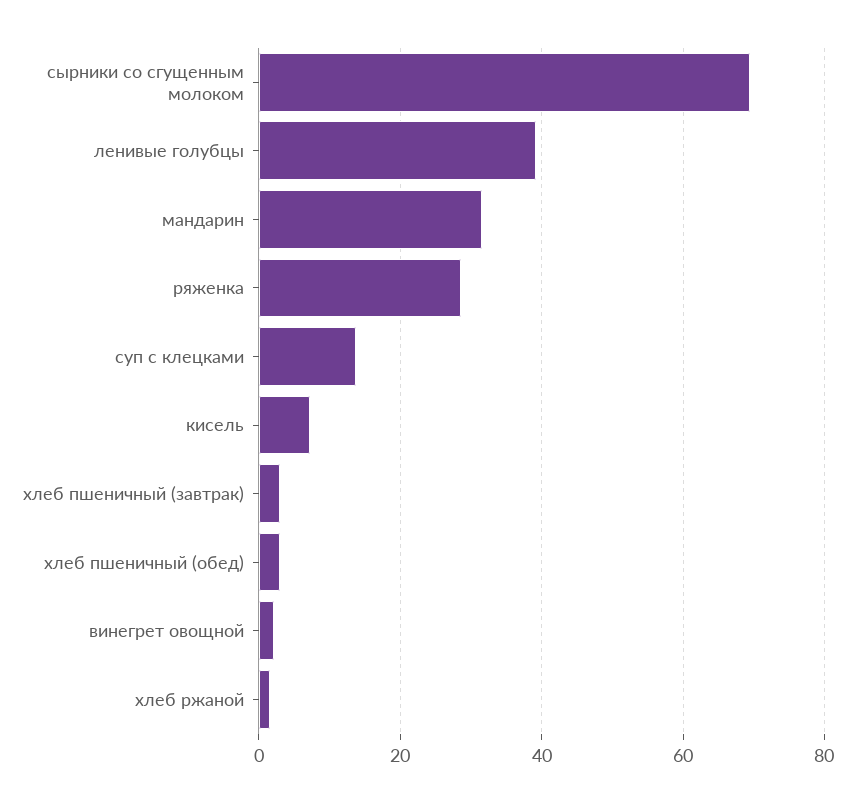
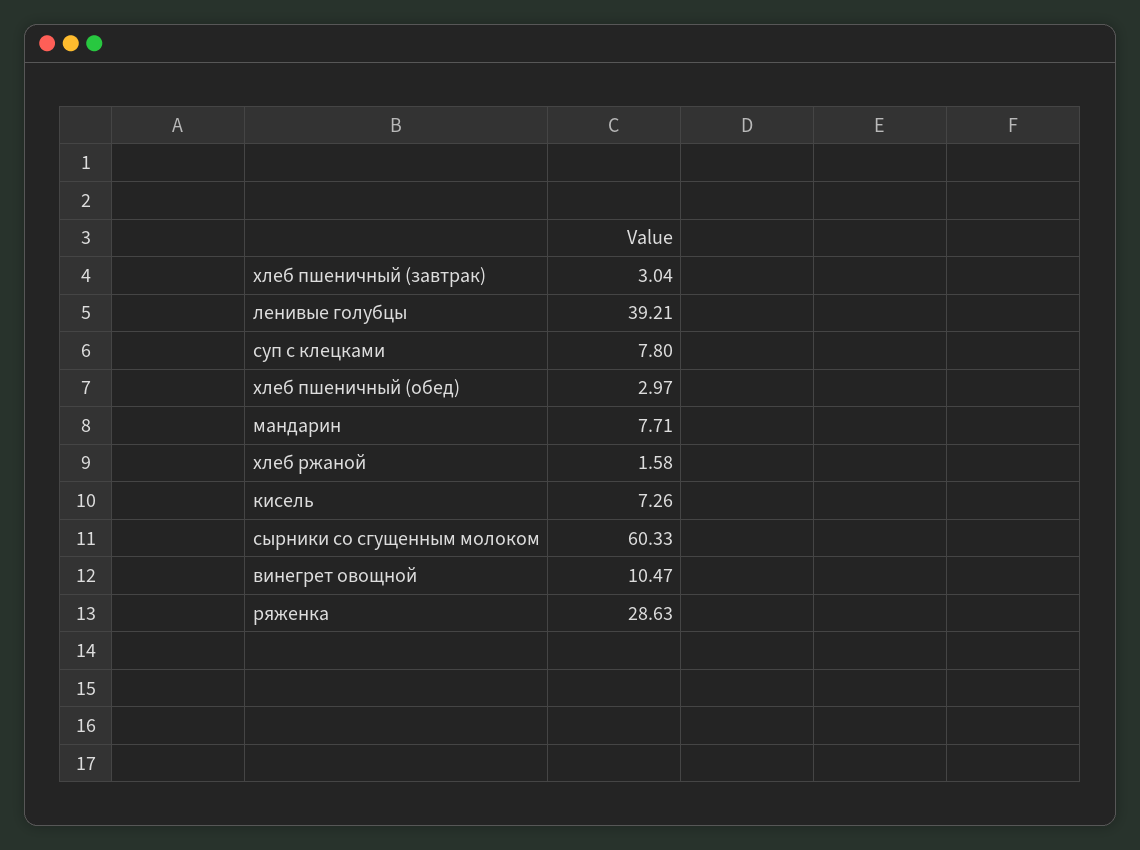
  {
-   "сырники со сгущенным молоком": 70,
+   "сырники со сгущенным молоком": 60.33,
    "ленивые голубцы": 39.21,
-   "мандарин": 32,
+   "мандарин": 7.71,
    "ряженка": 28.63,
-   "суп с клецками": 14,
+   "суп с клецками": 7.8,
    "кисель": 7.26,
    "хлеб пшеничный (завтрак)": 3.04,
    "хлеб пшеничный (обед)": 2.97,
-   "винегрет овощной": 2,
+   "винегрет овощной": 10.47,
    "хлеб ржаной": 1.58
  }

